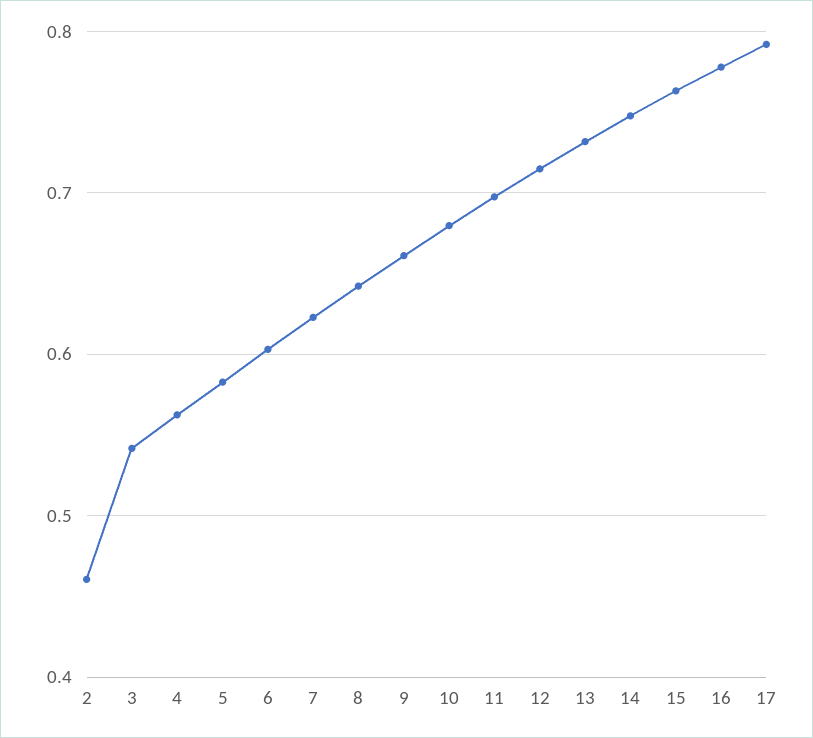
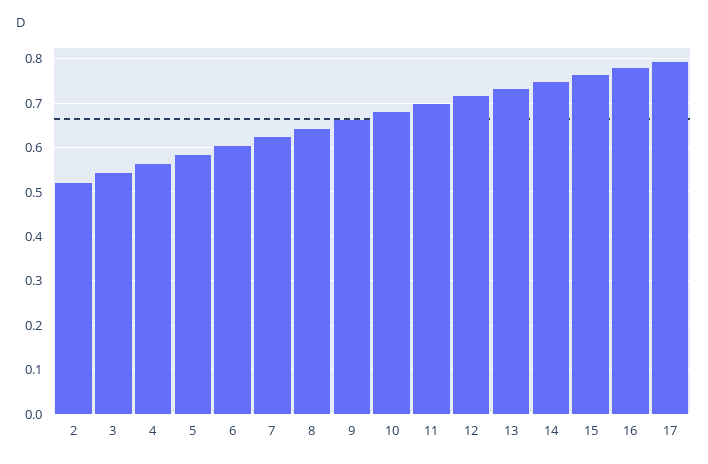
  {
-   "2": 0.46,
+   "2": 0.52,
    "3": 0.54,
    "4": 0.56,
    "5": 0.58,
    "6": 0.6,
    "7": 0.62,
    "8": 0.64,
    "9": 0.66,
    "10": 0.68,
    "11": 0.7,
    "12": 0.71,
    "13": 0.73,
    "14": 0.75,
    "15": 0.76,
    "16": 0.78,
    "17": 0.79
  }

